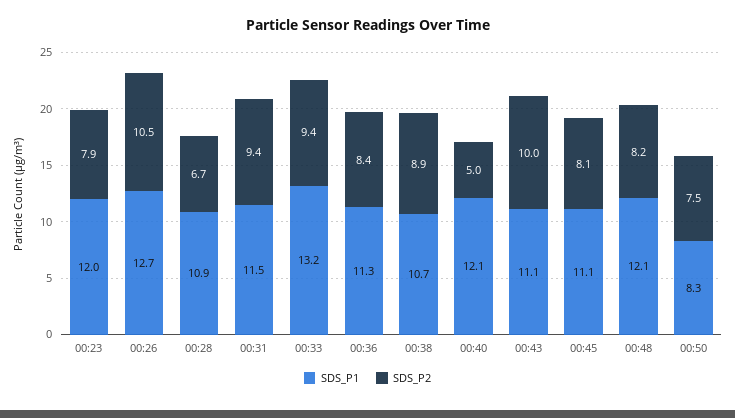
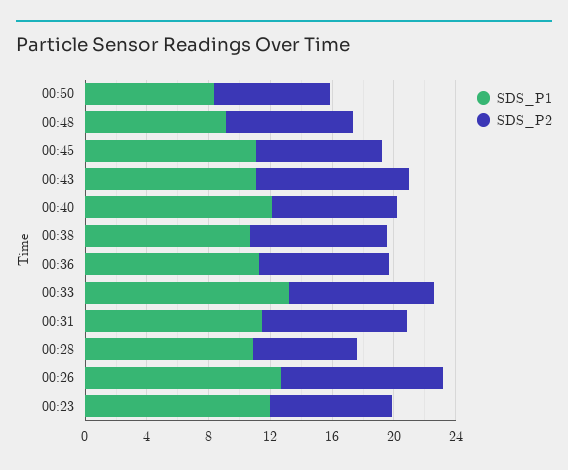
  {
    "SDS_P1": {
      "00:23": 12,
      "00:26": 12.7,
      "00:28": 10.9,
      "00:31": 11.5,
      "00:33": 13.2,
      "00:36": 11.3,
      "00:38": 10.7,
      "00:40": 12.1,
      "00:43": 11.1,
      "00:45": 11.1,
-     "00:48": 12.1,
+     "00:48": 9,
      "00:50": 8.3
    },
    "SDS_P2": {
      "00:23": 7.9,
      "00:26": 10.5,
      "00:28": 6.7,
      "00:31": 9.4,
      "00:33": 9.4,
      "00:36": 8.4,
      "00:38": 8.9,
-     "00:40": 5,
+     "00:40": 8,
      "00:43": 10,
      "00:45": 8.1,
      "00:48": 8.2,
      "00:50": 7.5
    }
  }

